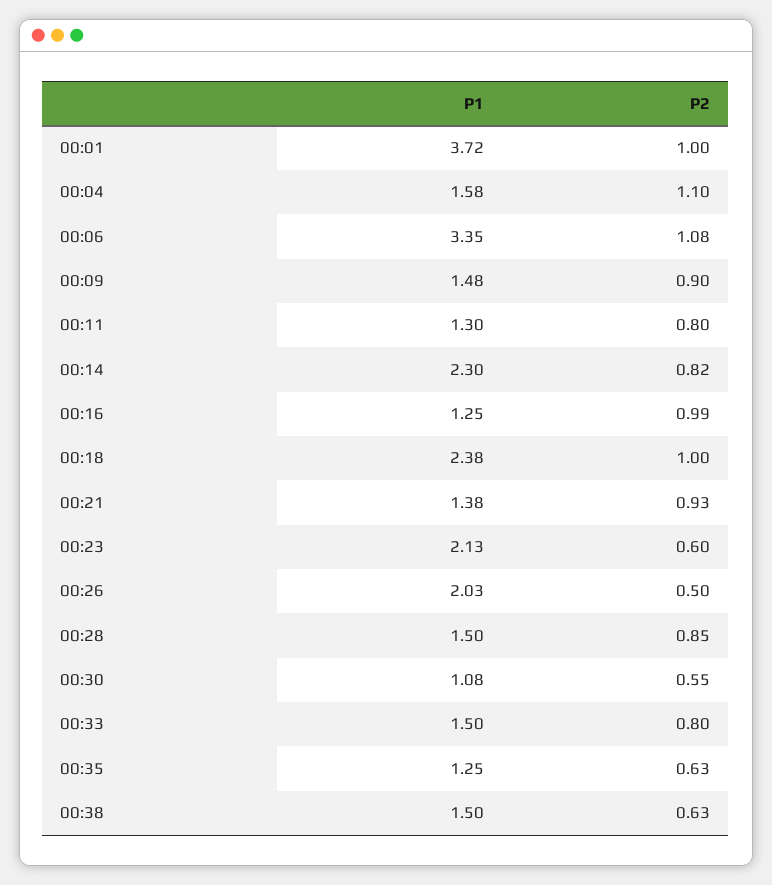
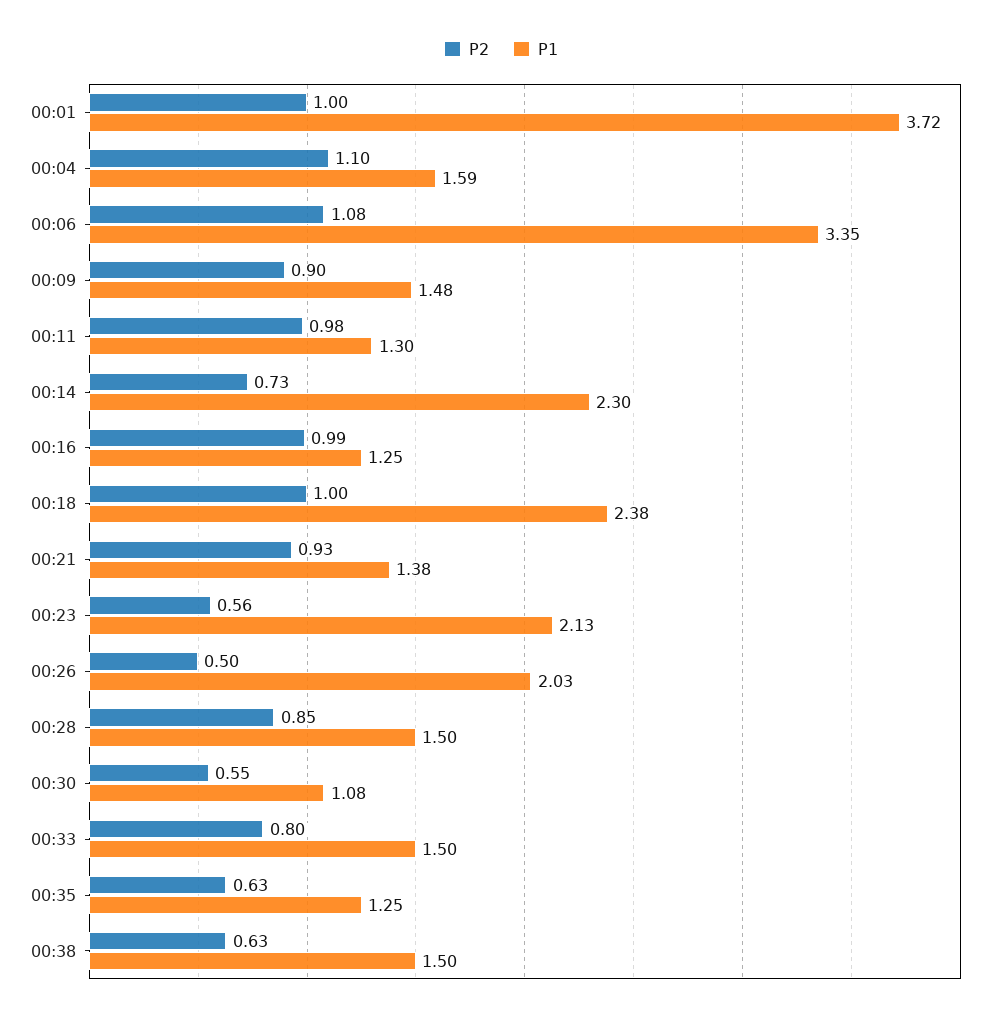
  {
    "P1": {
      "00:01": 3.72,
-     "00:04": 1.58,
+     "00:04": 1.59,
      "00:06": 3.35,
      "00:09": 1.48,
      "00:11": 1.3,
      "00:14": 2.3,
      "00:16": 1.25,
      "00:18": 2.38,
      "00:21": 1.38,
      "00:23": 2.13,
      "00:26": 2.03,
      "00:28": 1.5,
      "00:30": 1.08,
      "00:33": 1.5,
      "00:35": 1.25,
      "00:38": 1.5
    },
    "P2": {
      "00:01": 1,
      "00:04": 1.1,
      "00:06": 1.08,
      "00:09": 0.9,
-     "00:11": 0.8,
+     "00:11": 0.98,
-     "00:14": 0.82,
+     "00:14": 0.73,
      "00:16": 0.99,
      "00:18": 1,
      "00:21": 0.93,
-     "00:23": 0.6,
+     "00:23": 0.56,
      "00:26": 0.5,
      "00:28": 0.85,
      "00:30": 0.55,
      "00:33": 0.8,
      "00:35": 0.63,
      "00:38": 0.63
    }
  }

